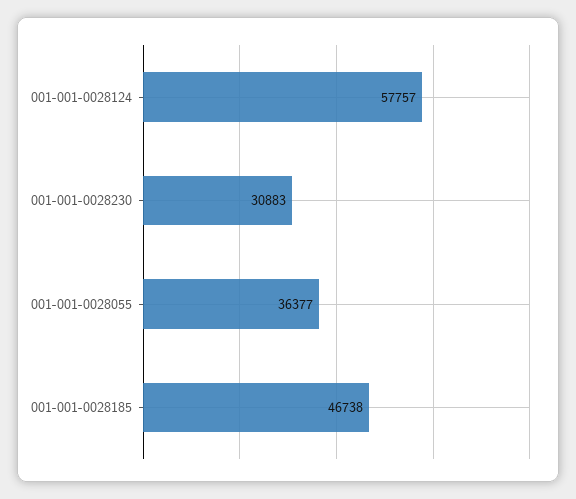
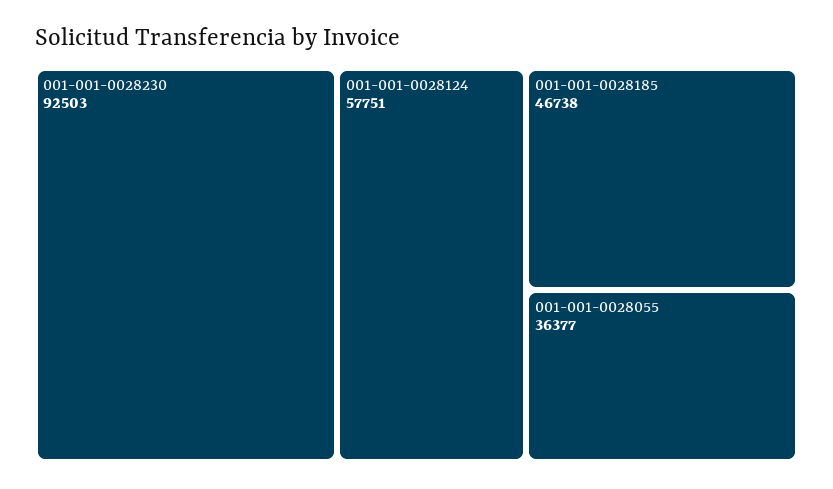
  {
-   "001-001-0028124": 57757,
+   "001-001-0028124": 57751,
-   "001-001-0028230": 30883,
+   "001-001-0028230": 92503,
    "001-001-0028055": 36377,
    "001-001-0028185": 46738
  }

